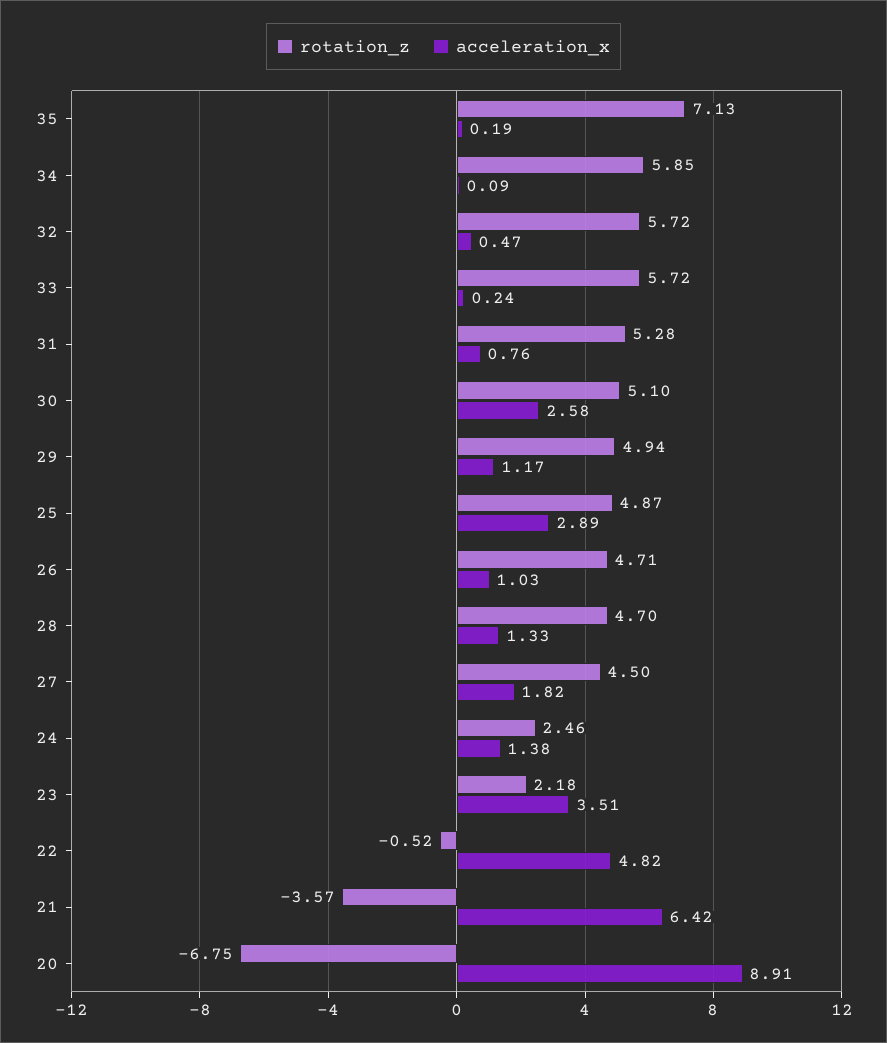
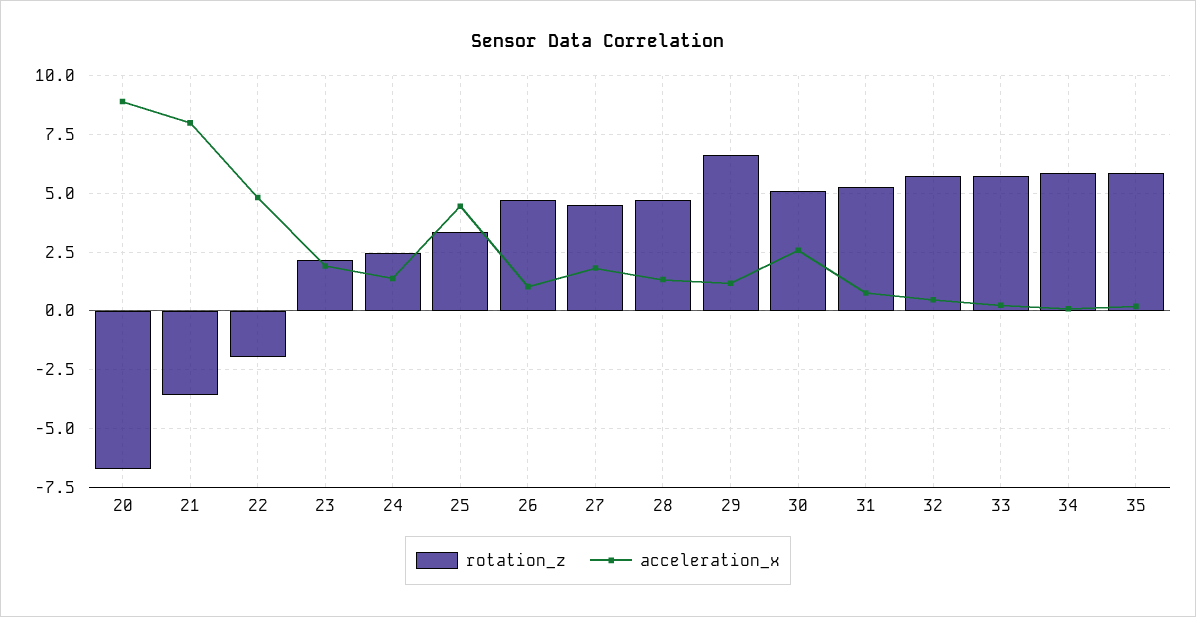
  {
    "rotation_z": {
-     "35": 7.13,
+     "35": 6,
      "34": 5.85,
      "32": 5.72,
      "33": 5.72,
      "31": 5.28,
      "30": 5.1,
-     "29": 4.94,
+     "29": 6.5,
-     "25": 4.87,
+     "25": 3.5,
      "26": 4.71,
      "28": 4.7,
      "27": 4.5,
      "24": 2.46,
      "23": 2.18,
-     "22": -0.52,
+     "22": -2,
      "21": -3.57,
      "20": -6.75
    },
    "acceleration_x": {
      "35": 0.19,
      "34": 0.09,
      "32": 0.47,
      "33": 0.24,
      "31": 0.76,
      "30": 2.58,
      "29": 1.17,
-     "25": 2.89,
+     "25": 4.5,
      "26": 1.03,
      "28": 1.33,
      "27": 1.82,
      "24": 1.38,
-     "23": 3.51,
+     "23": 2,
      "22": 4.82,
-     "21": 6.42,
+     "21": 8,
      "20": 8.91
    }
  }

